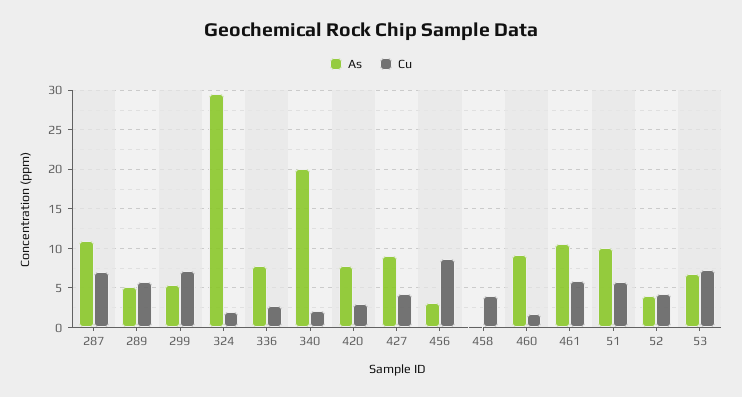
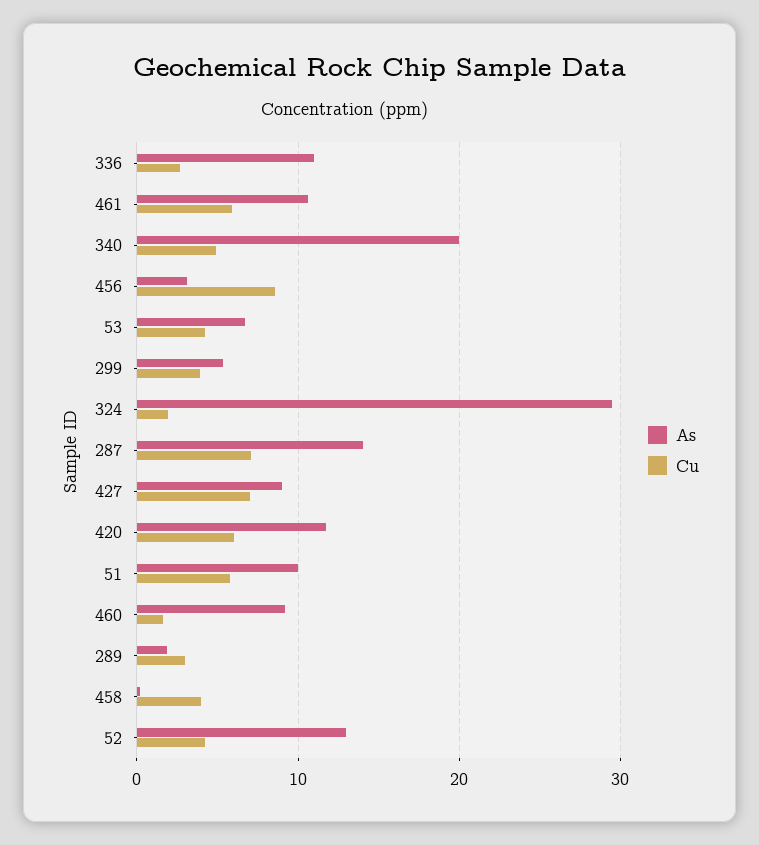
  {
    "As": {
-     "287": 11,
+     "287": 14,
-     "289": 5,
+     "289": 2,
      "299": 5,
      "324": 30,
-     "336": 8,
+     "336": 11,
      "340": 20,
-     "420": 8,
+     "420": 12,
      "427": 9,
      "456": 3,
      "458": 0,
      "460": 9,
      "461": 11,
      "51": 10,
-     "52": 4,
+     "52": 13,
      "53": 7
    },
    "Cu": {
      "287": 7,
-     "289": 6,
+     "289": 3,
-     "299": 7,
+     "299": 4,
      "324": 2,
      "336": 3,
-     "340": 2,
+     "340": 5,
-     "420": 3,
+     "420": 6,
-     "427": 4,
+     "427": 7,
      "456": 9,
      "458": 4,
      "460": 2,
      "461": 6,
      "51": 6,
      "52": 4,
-     "53": 7
+     "53": 4
    }
  }

